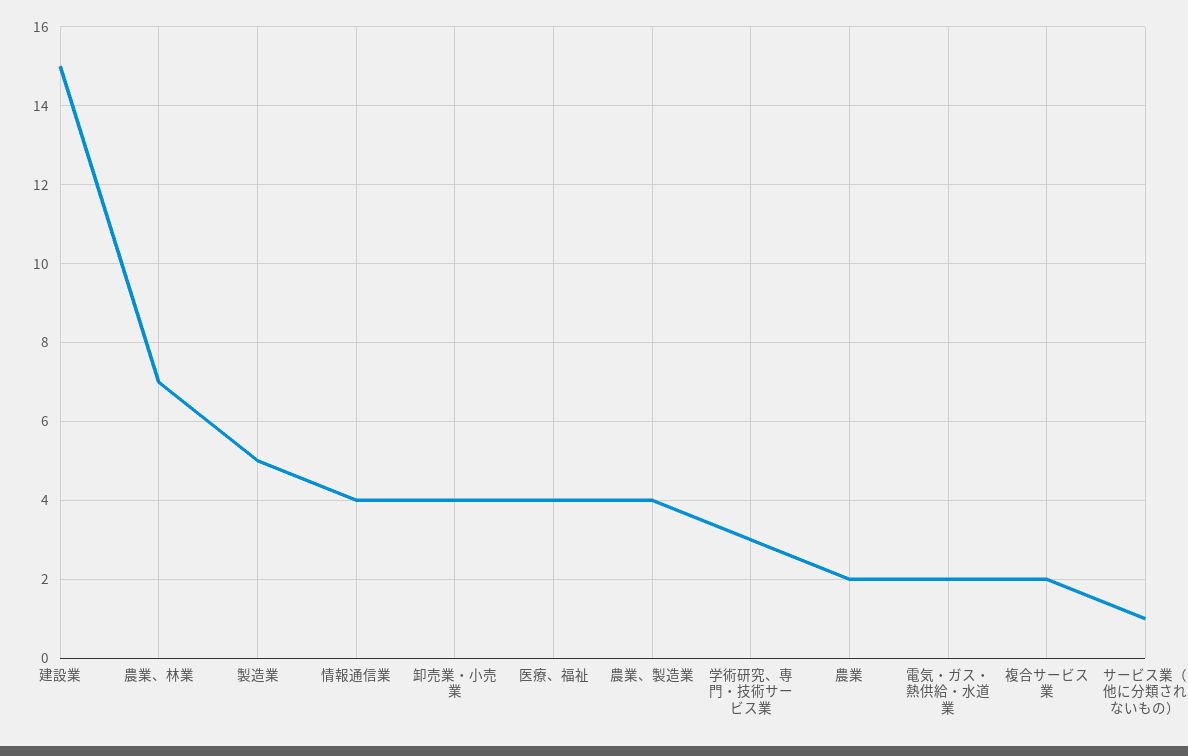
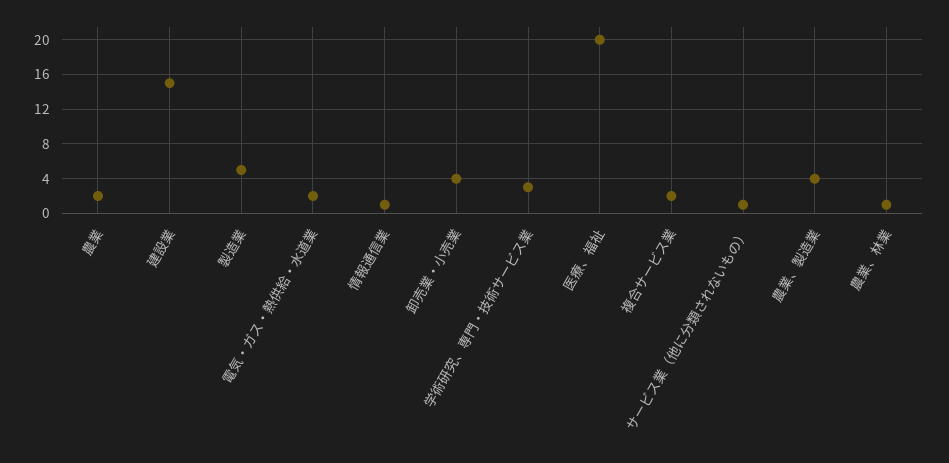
  {
    "建設業": 15,
-   "農業、林業": 7,
+   "農業、林業": 1,
    "製造業": 5,
-   "情報通信業": 4,
+   "情報通信業": 1,
    "卸売業・小売業": 4,
-   "医療、福祉": 4,
+   "医療、福祉": 20,
    "農業、製造業": 4,
    "学術研究、専門・技術サービス業": 3,
    "農業": 2,
    "電気・ガス・熱供給・水道業": 2,
    "複合サービス業": 2,
    "サービス業（他に分類されないもの）": 1
  }

